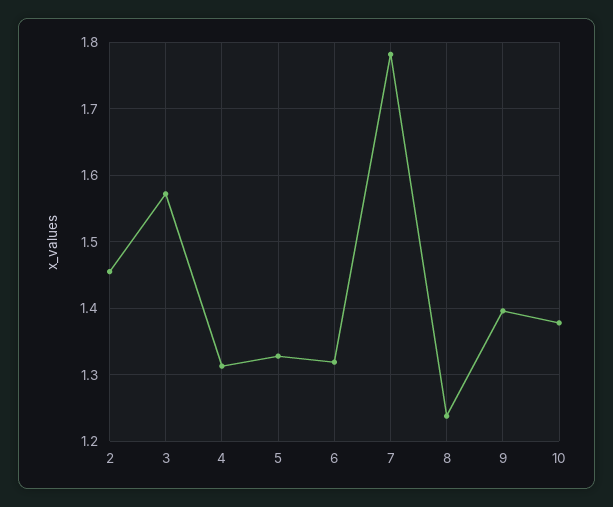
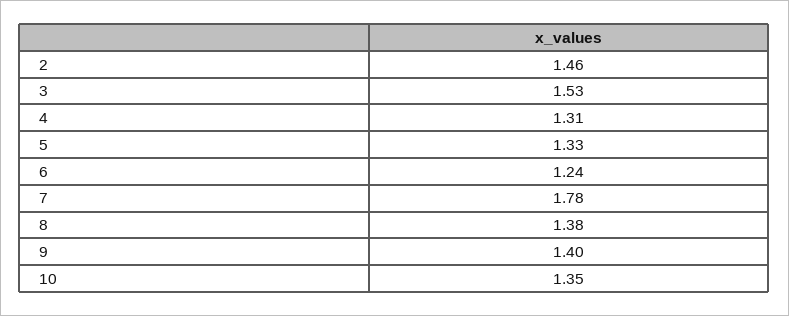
  {
    "2": 1.46,
-   "3": 1.57,
+   "3": 1.53,
    "4": 1.31,
    "5": 1.33,
-   "6": 1.32,
+   "6": 1.24,
    "7": 1.78,
-   "8": 1.24,
+   "8": 1.38,
    "9": 1.4,
-   "10": 1.38
+   "10": 1.35
  }

